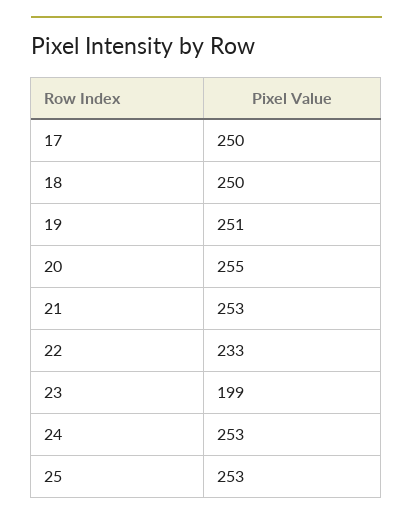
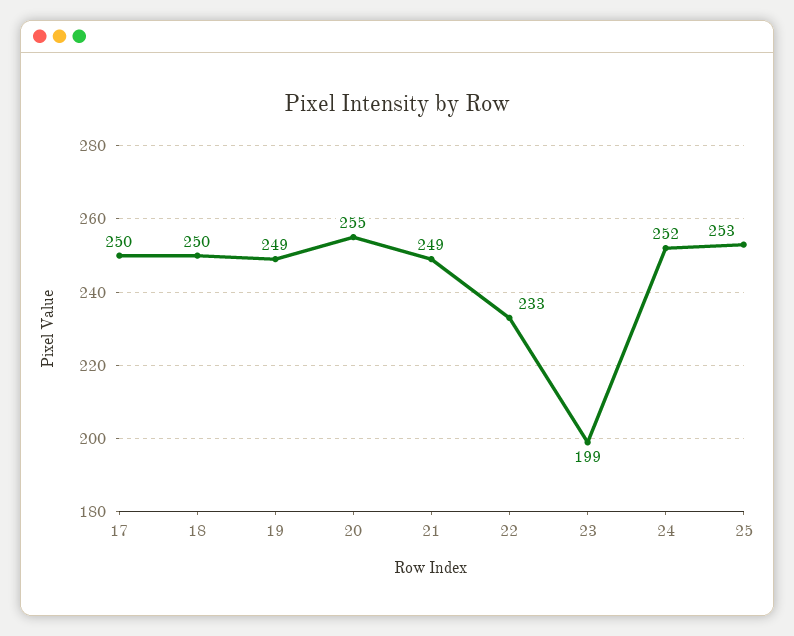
  {
    "17": 250,
    "18": 250,
-   "19": 251,
+   "19": 249,
    "20": 255,
-   "21": 253,
+   "21": 249,
    "22": 233,
    "23": 199,
-   "24": 253,
+   "24": 252,
    "25": 253
  }

